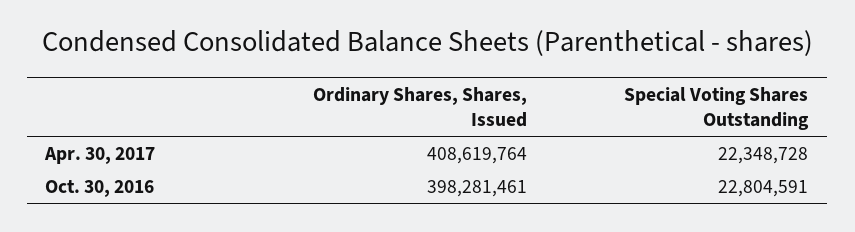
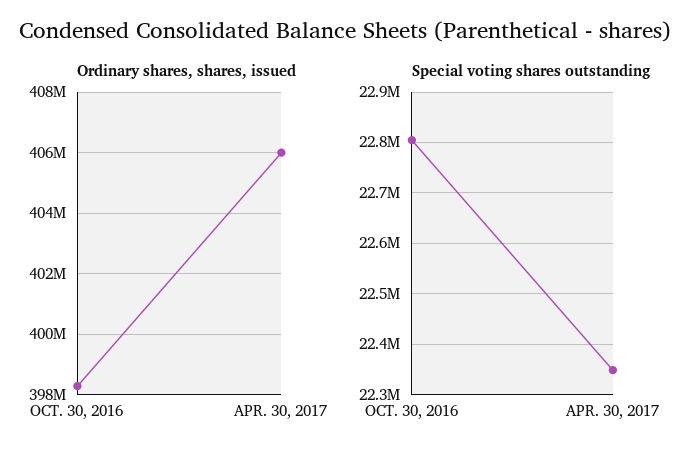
  {
    "Ordinary Shares, Shares, Issued": {
-     "Apr. 30, 2017": 408619764,
+     "Apr. 30, 2017": 406000000,
      "Oct. 30, 2016": 398281461
    },
    "Special Voting Shares Outstanding": {
      "Apr. 30, 2017": 22348728,
      "Oct. 30, 2016": 22804591
    }
  }

